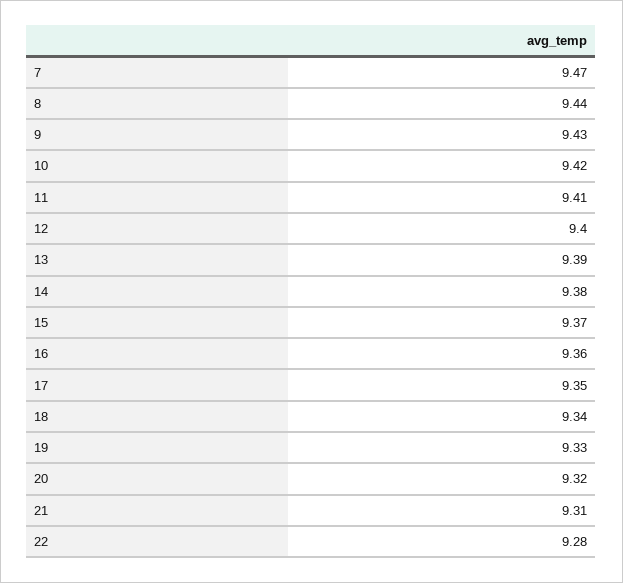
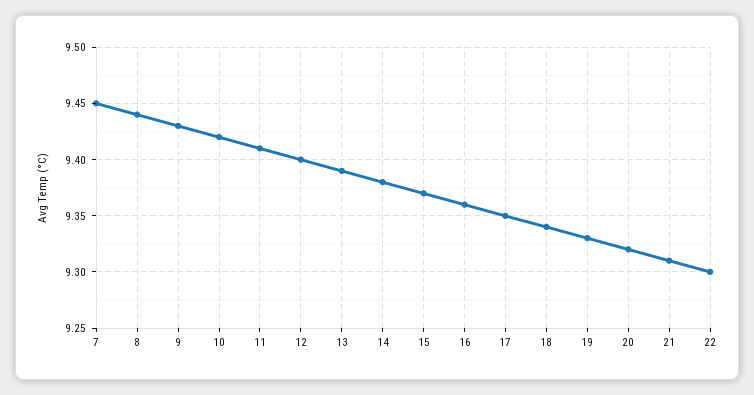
  {
-   "7": 9.47,
+   "7": 9.45,
    "8": 9.44,
    "9": 9.43,
    "10": 9.42,
    "11": 9.41,
    "12": 9.4,
    "13": 9.39,
    "14": 9.38,
    "15": 9.37,
    "16": 9.36,
    "17": 9.35,
    "18": 9.34,
    "19": 9.33,
    "20": 9.32,
    "21": 9.31,
-   "22": 9.28
+   "22": 9.3
  }

